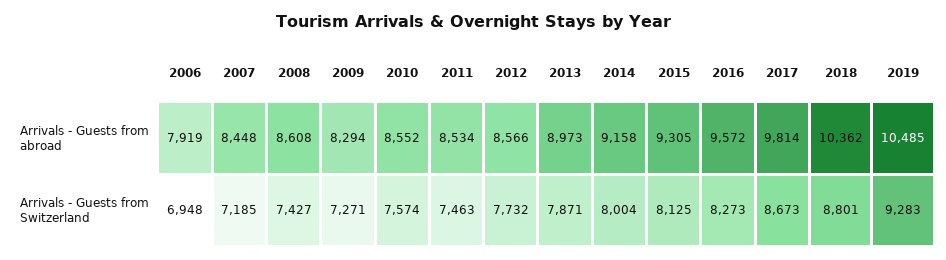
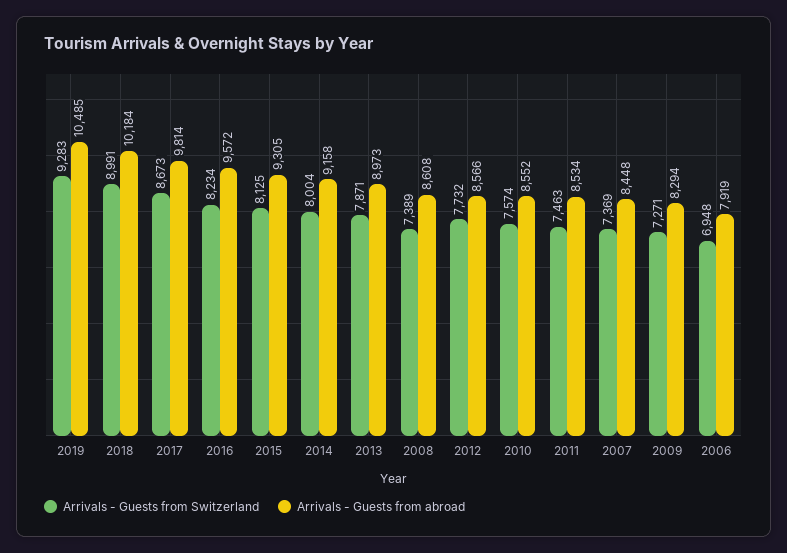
  {
    "Arrivals - Guests from abroad": {
      "2006": 7919,
      "2007": 8448,
      "2008": 8608,
      "2009": 8294,
      "2010": 8552,
      "2011": 8534,
      "2012": 8566,
      "2013": 8973,
      "2014": 9158,
      "2015": 9305,
      "2016": 9572,
      "2017": 9814,
-     "2018": 10362,
+     "2018": 10184,
      "2019": 10485
    },
    "Arrivals - Guests from Switzerland": {
      "2006": 6948,
-     "2007": 7185,
+     "2007": 7369,
-     "2008": 7427,
+     "2008": 7389,
      "2009": 7271,
      "2010": 7574,
      "2011": 7463,
      "2012": 7732,
      "2013": 7871,
      "2014": 8004,
      "2015": 8125,
-     "2016": 8273,
+     "2016": 8234,
      "2017": 8673,
-     "2018": 8801,
+     "2018": 8991,
      "2019": 9283
    }
  }

